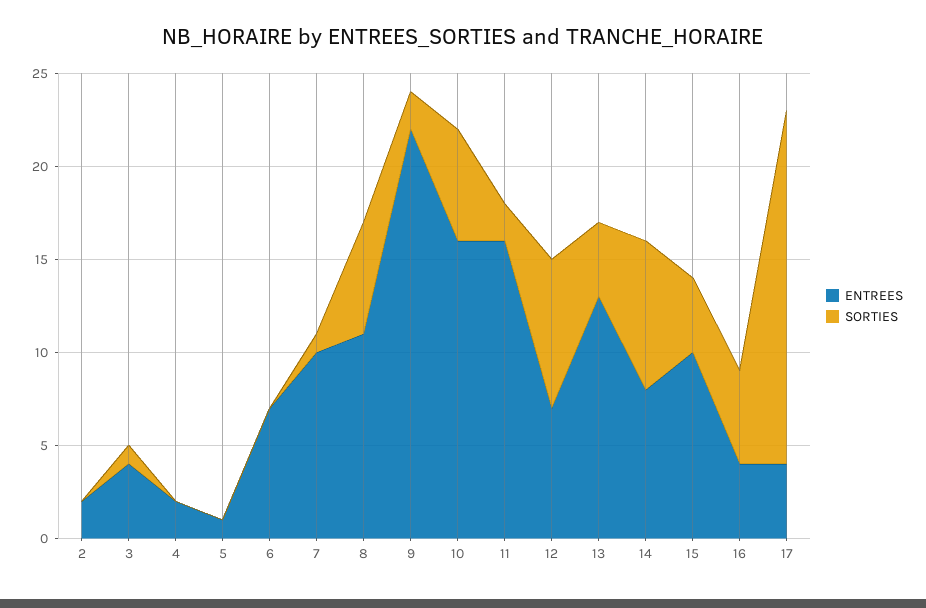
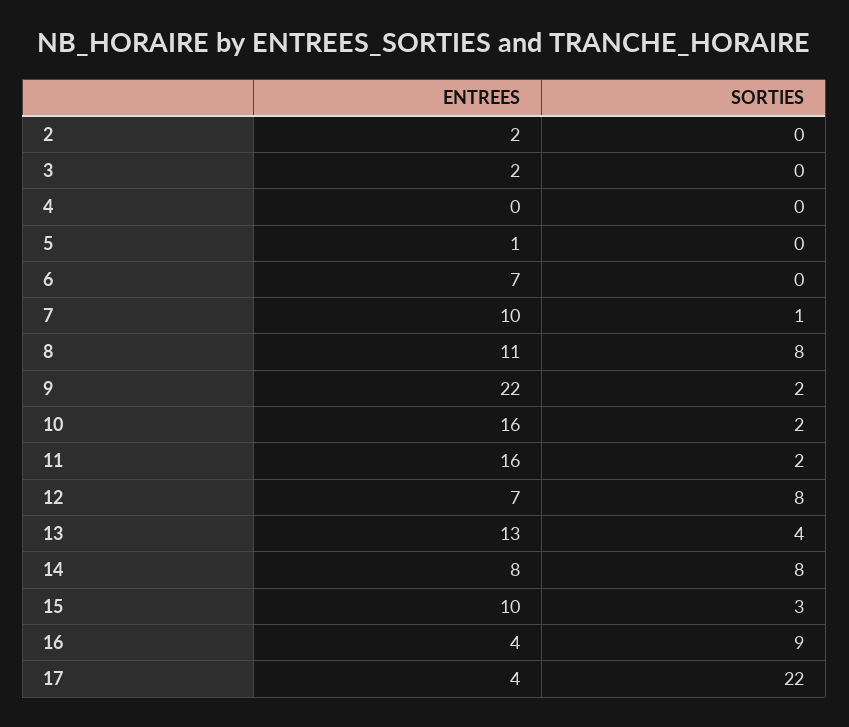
  {
    "ENTREES": {
      "2": 2,
-     "3": 4,
+     "3": 2,
-     "4": 2,
+     "4": 0,
      "5": 1,
      "6": 7,
      "7": 10,
      "8": 11,
      "9": 22,
      "10": 16,
      "11": 16,
      "12": 7,
      "13": 13,
      "14": 8,
      "15": 10,
      "16": 4,
      "17": 4
    },
    "SORTIES": {
      "2": 0,
-     "3": 1,
+     "3": 0,
      "4": 0,
      "5": 0,
      "6": 0,
      "7": 1,
-     "8": 6,
+     "8": 8,
      "9": 2,
-     "10": 6,
+     "10": 2,
      "11": 2,
      "12": 8,
      "13": 4,
      "14": 8,
-     "15": 4,
+     "15": 3,
-     "16": 5,
+     "16": 9,
-     "17": 19
+     "17": 22
    }
  }

